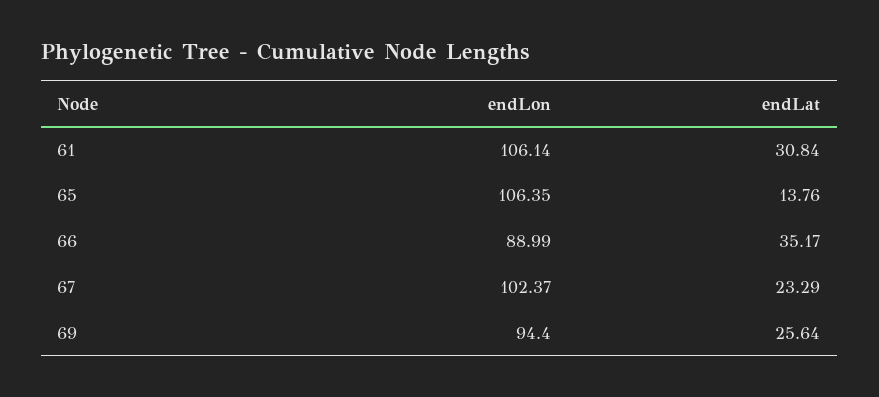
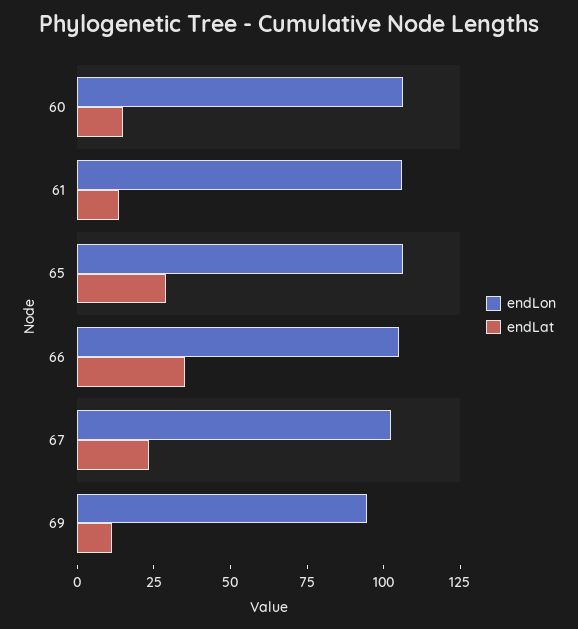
  {
    "endLon": {
      "61": 106.14,
      "65": 106.35,
-     "66": 88.99,
+     "66": 105,
      "67": 102.37,
-     "69": 94.4
+     "69": 94.4,
+     "60": 105
    },
    "endLat": {
-     "61": 30.84,
+     "61": 15,
-     "65": 13.76,
+     "65": 30,
      "66": 35.17,
      "67": 23.29,
-     "69": 25.64
+     "69": 10,
+     "60": 15
    }
  }

